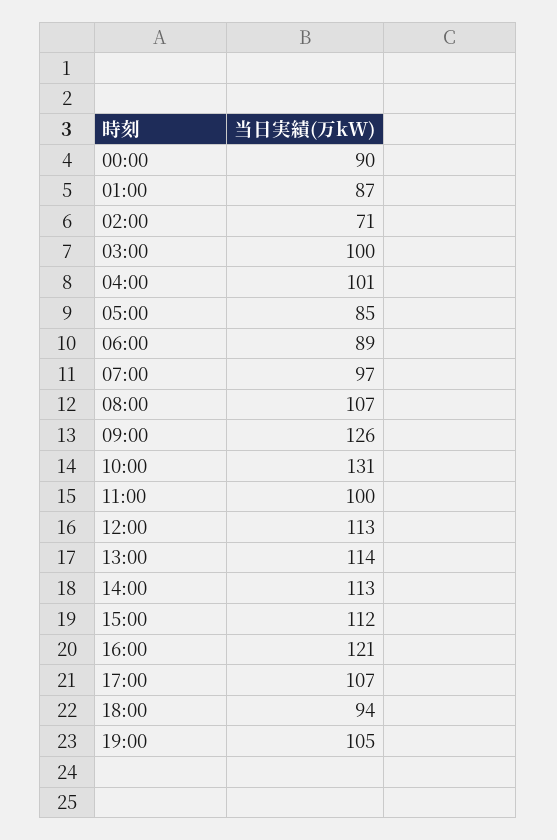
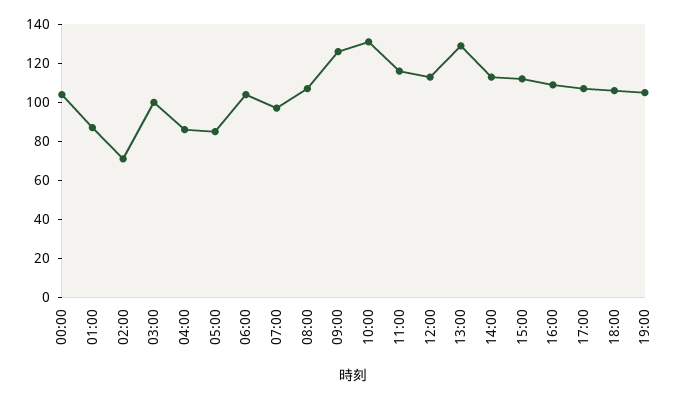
  {
-   "00:00": 90,
+   "00:00": 105,
    "01:00": 87,
    "02:00": 71,
    "03:00": 100,
-   "04:00": 101,
+   "04:00": 85,
    "05:00": 85,
-   "06:00": 89,
+   "06:00": 105,
    "07:00": 97,
    "08:00": 107,
    "09:00": 126,
    "10:00": 131,
-   "11:00": 100,
+   "11:00": 115,
    "12:00": 113,
-   "13:00": 114,
+   "13:00": 130,
    "14:00": 113,
    "15:00": 112,
-   "16:00": 121,
+   "16:00": 110,
    "17:00": 107,
-   "18:00": 94,
+   "18:00": 105,
    "19:00": 105
  }

